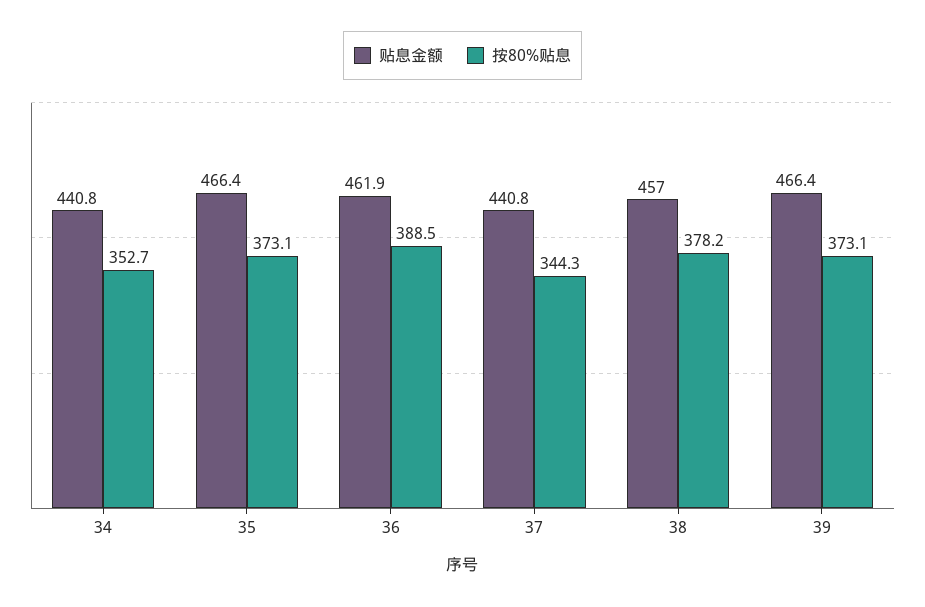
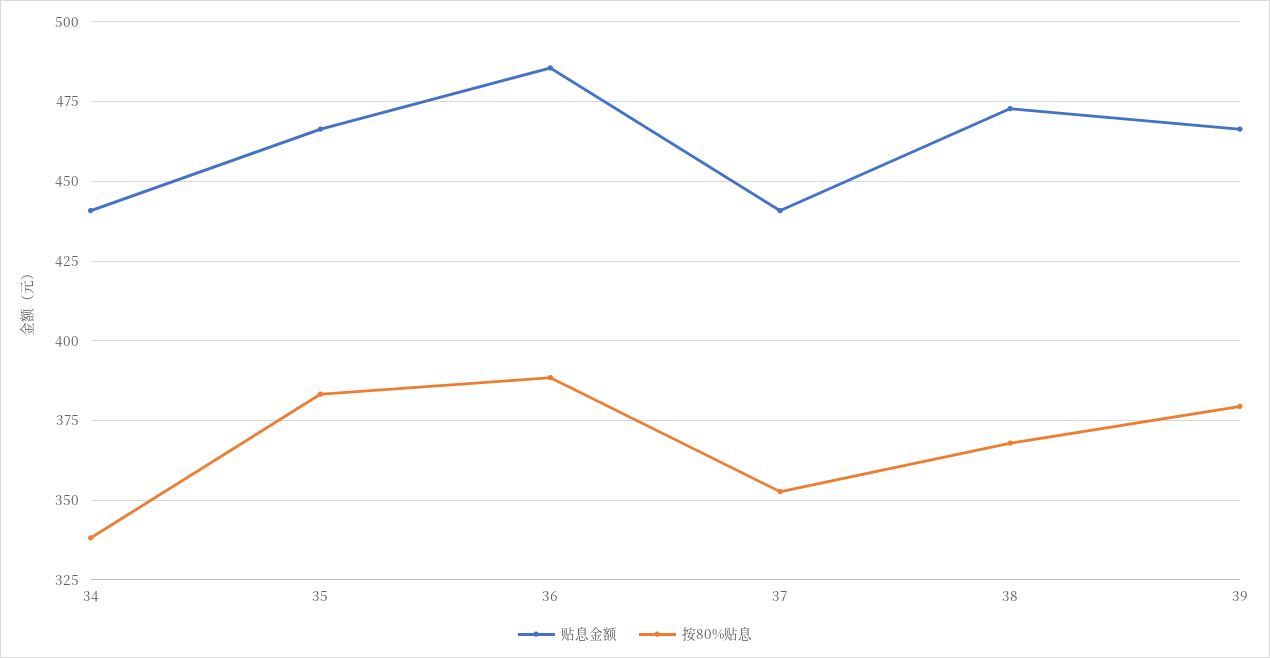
  {
    "贴息金额": {
      "34": 440.8,
      "35": 466.4,
-     "36": 461.9,
+     "36": 485,
      "37": 440.8,
-     "38": 457,
+     "38": 472.5,
      "39": 466.4
    },
    "按80%贴息": {
-     "34": 352.7,
+     "34": 337.5,
-     "35": 373.1,
+     "35": 382.5,
      "36": 388.5,
-     "37": 344.3,
+     "37": 352.5,
-     "38": 378.2,
+     "38": 367.5,
-     "39": 373.1
+     "39": 380
    }
  }

